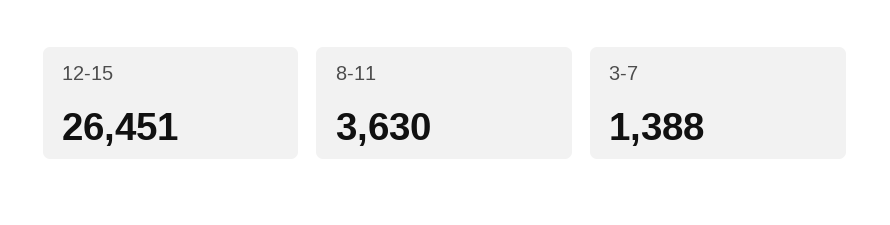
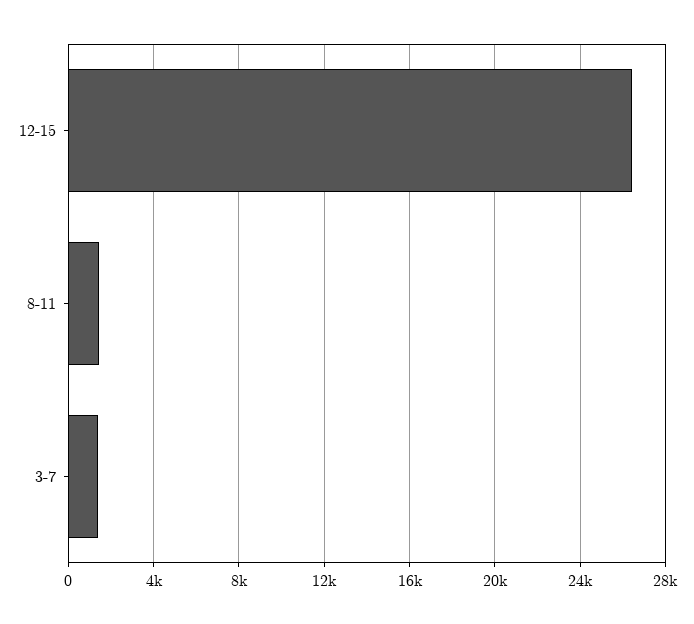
  {
    "12-15": 26451,
-   "8-11": 3630,
+   "8-11": 1500,
    "3-7": 1388
  }

